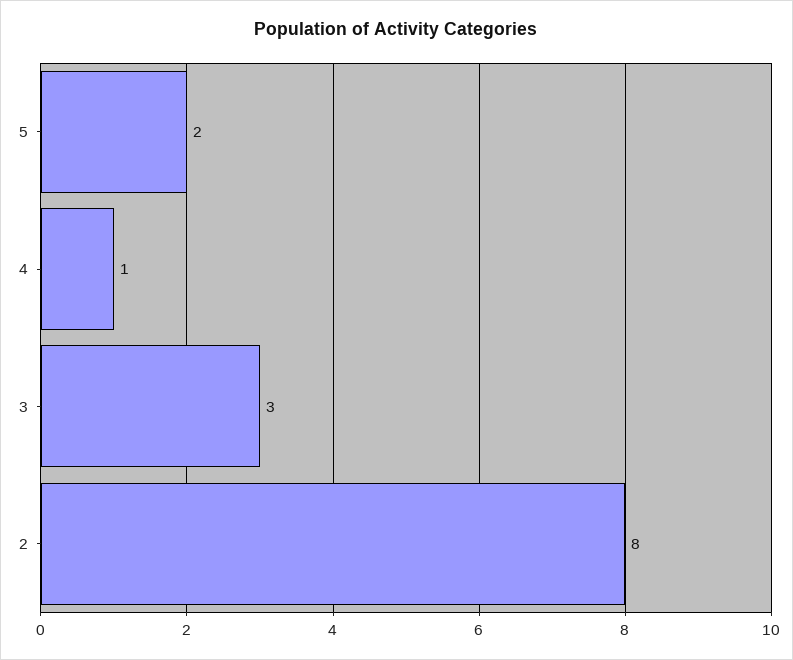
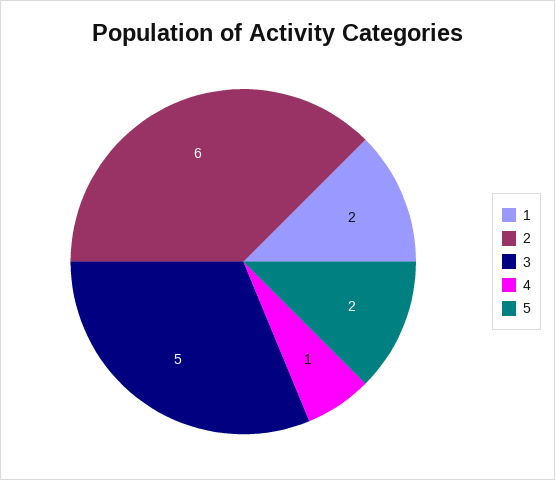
  {
    "5": 2,
    "4": 1,
-   "3": 3,
+   "3": 5,
-   "2": 8
+   "2": 6,
+   "1": 2
  }

